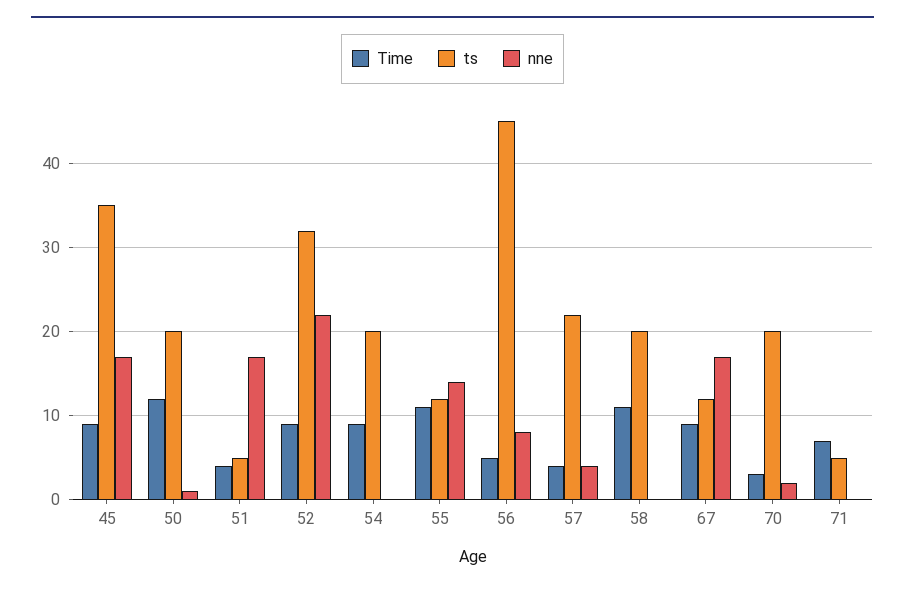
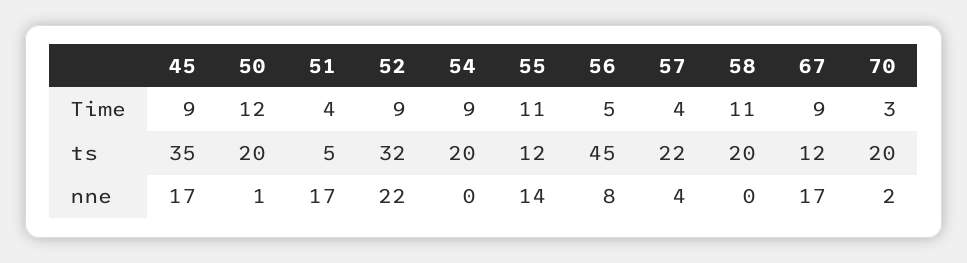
  {
    "Time": {
      "45": 9,
      "50": 12,
      "51": 4,
      "52": 9,
      "54": 9,
      "55": 11,
      "56": 5,
      "57": 4,
      "58": 11,
      "67": 9,
-     "70": 3,
+     "70": 3
-     "71": 7
    },
    "ts": {
      "45": 35,
      "50": 20,
      "51": 5,
      "52": 32,
      "54": 20,
      "55": 12,
      "56": 45,
      "57": 22,
      "58": 20,
      "67": 12,
-     "70": 20,
+     "70": 20
-     "71": 5
    },
    "nne": {
      "45": 17,
      "50": 1,
      "51": 17,
      "52": 22,
      "54": 0,
      "55": 14,
      "56": 8,
      "57": 4,
      "58": 0,
      "67": 17,
-     "70": 2,
+     "70": 2
-     "71": 0
    }
  }

